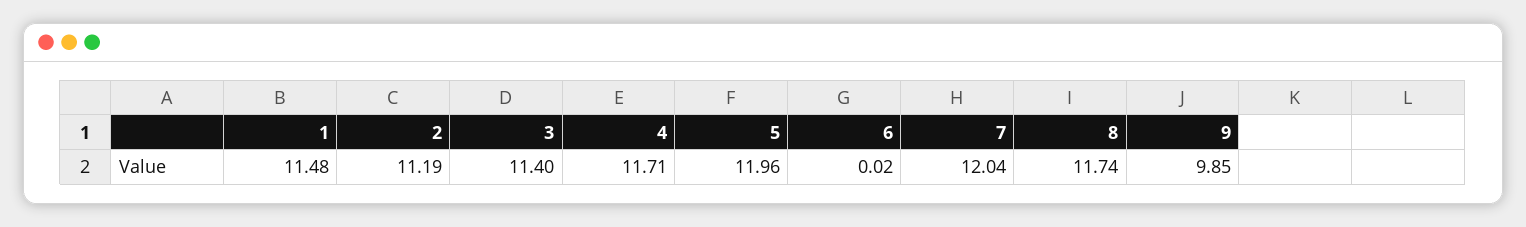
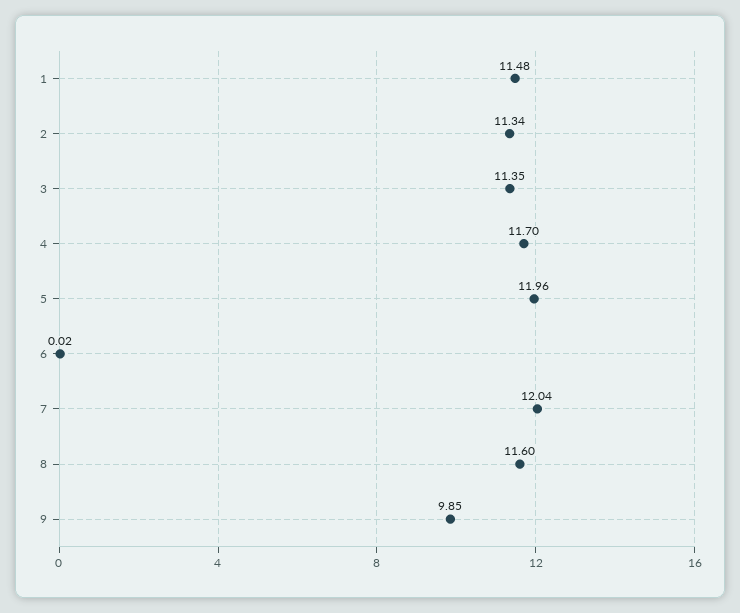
  {
    "1": 11.48,
-   "2": 11.19,
+   "2": 11.34,
-   "3": 11.4,
+   "3": 11.35,
-   "4": 11.71,
+   "4": 11.7,
    "5": 11.96,
    "6": 0.02,
    "7": 12.04,
-   "8": 11.74,
+   "8": 11.6,
    "9": 9.85
  }

